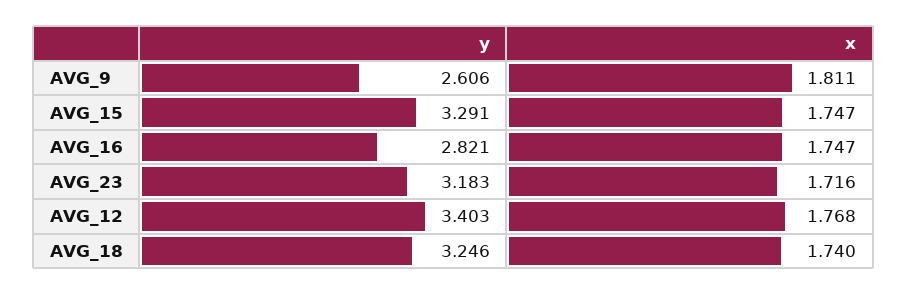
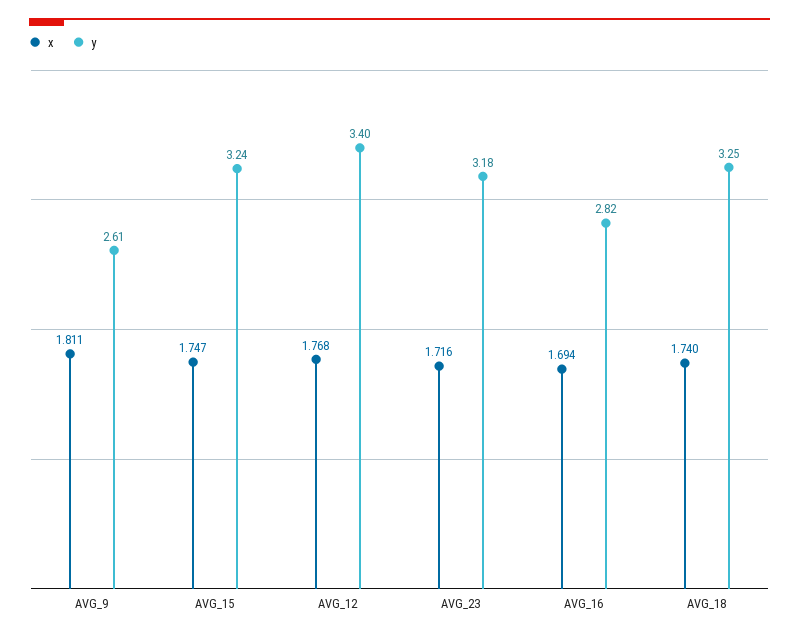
  {
    "y": {
      "AVG_9": 2.606,
-     "AVG_15": 3.291,
+     "AVG_15": 3.24,
      "AVG_16": 2.821,
      "AVG_23": 3.183,
      "AVG_12": 3.403,
      "AVG_18": 3.246
    },
    "x": {
      "AVG_9": 1.811,
      "AVG_15": 1.747,
-     "AVG_16": 1.747,
+     "AVG_16": 1.694,
      "AVG_23": 1.716,
      "AVG_12": 1.768,
      "AVG_18": 1.74
    }
  }

